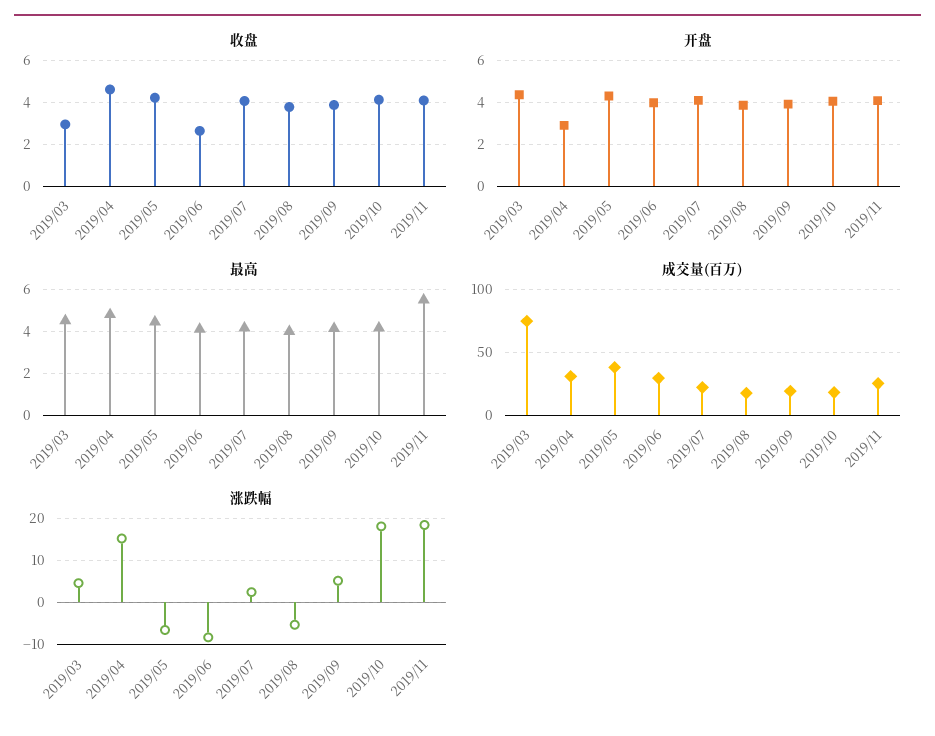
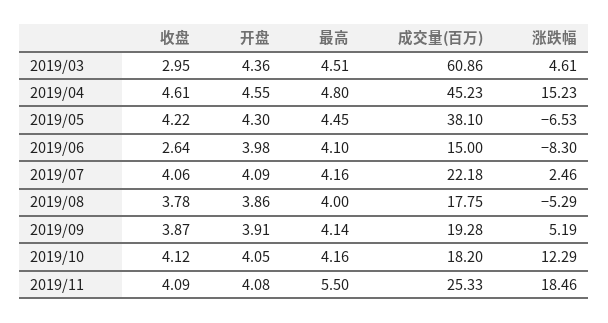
  {
    "收盘": {
      "2019/03": 2.95,
      "2019/04": 4.61,
      "2019/05": 4.22,
      "2019/06": 2.64,
      "2019/07": 4.06,
      "2019/08": 3.78,
      "2019/09": 3.87,
      "2019/10": 4.12,
      "2019/11": 4.09
    },
    "开盘": {
      "2019/03": 4.36,
-     "2019/04": 3,
+     "2019/04": 4.55,
      "2019/05": 4.3,
      "2019/06": 3.98,
      "2019/07": 4.09,
      "2019/08": 3.86,
      "2019/09": 3.91,
      "2019/10": 4.05,
      "2019/11": 4.08
    },
    "最高": {
      "2019/03": 4.51,
      "2019/04": 4.8,
      "2019/05": 4.45,
      "2019/06": 4.1,
      "2019/07": 4.16,
      "2019/08": 4,
      "2019/09": 4.14,
      "2019/10": 4.16,
      "2019/11": 5.5
    },
    "成交量(百万)": {
-     "2019/03": 75,
+     "2019/03": 60.86,
-     "2019/04": 30,
+     "2019/04": 45.23,
      "2019/05": 38.1,
-     "2019/06": 30,
+     "2019/06": 15,
      "2019/07": 22.18,
      "2019/08": 17.75,
      "2019/09": 19.28,
      "2019/10": 18.2,
      "2019/11": 25.33
    },
    "涨跌幅": {
      "2019/03": 4.61,
      "2019/04": 15.23,
      "2019/05": -6.53,
      "2019/06": -8.3,
      "2019/07": 2.46,
      "2019/08": -5.29,
      "2019/09": 5.19,
-     "2019/10": 18,
+     "2019/10": 12.29,
      "2019/11": 18.46
    }
  }

